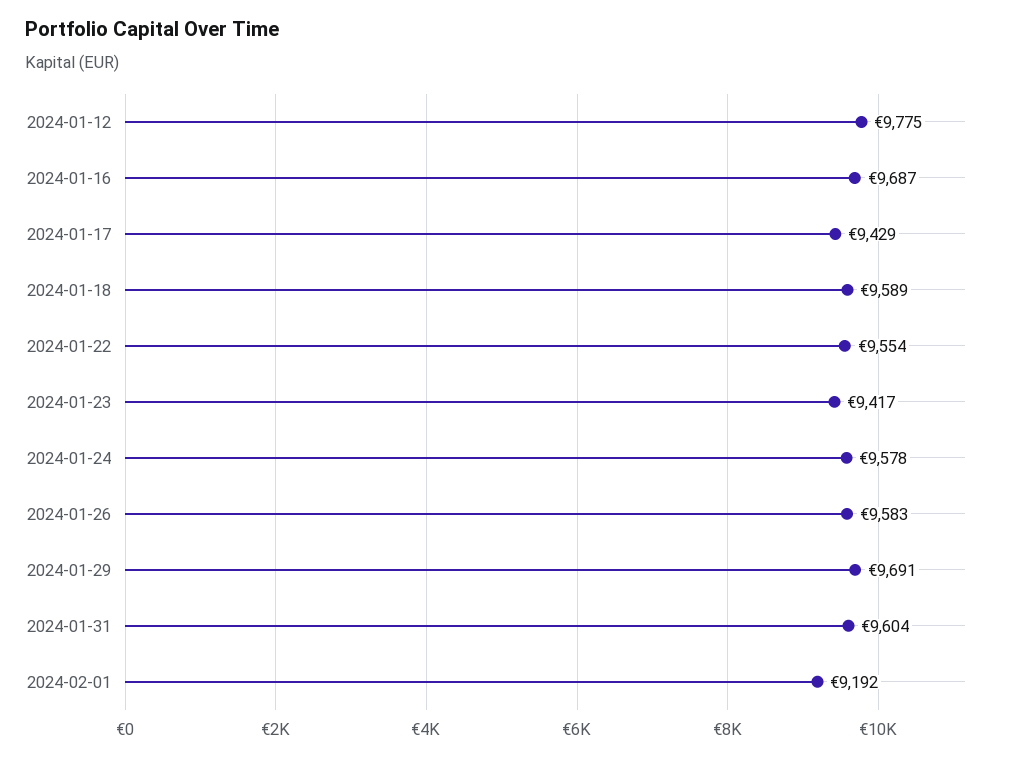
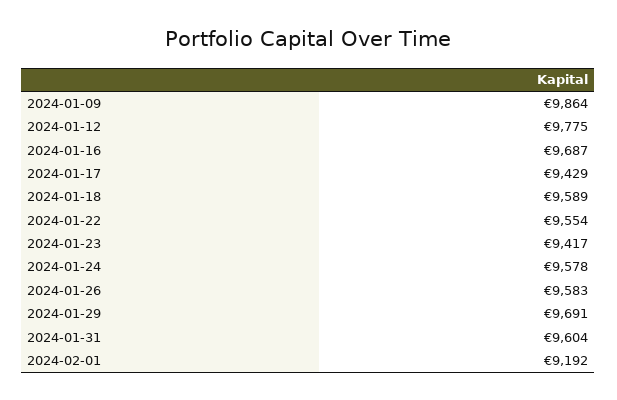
  {
    "2024-01-12": 9775,
    "2024-01-16": 9687,
    "2024-01-17": 9429,
    "2024-01-18": 9589,
    "2024-01-22": 9554,
    "2024-01-23": 9417,
    "2024-01-24": 9578,
    "2024-01-26": 9583,
    "2024-01-29": 9691,
    "2024-01-31": 9604,
-   "2024-02-01": 9192
+   "2024-02-01": 9192,
+   "2024-01-09": 9864
  }

